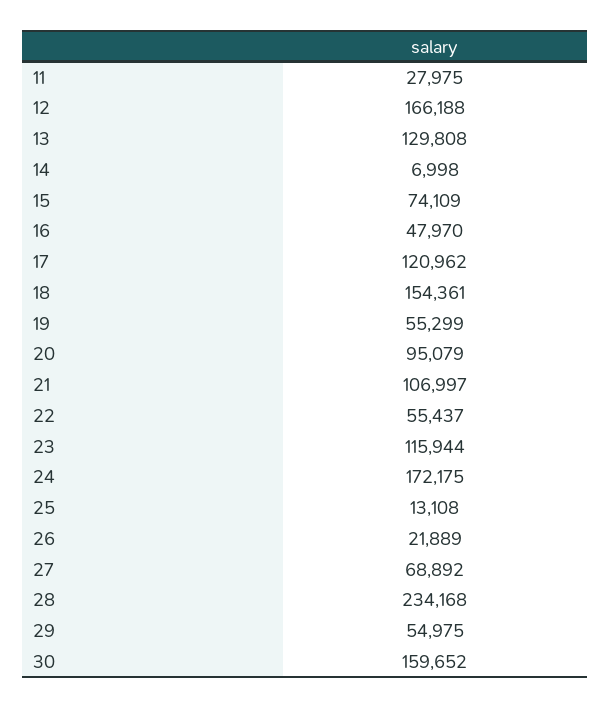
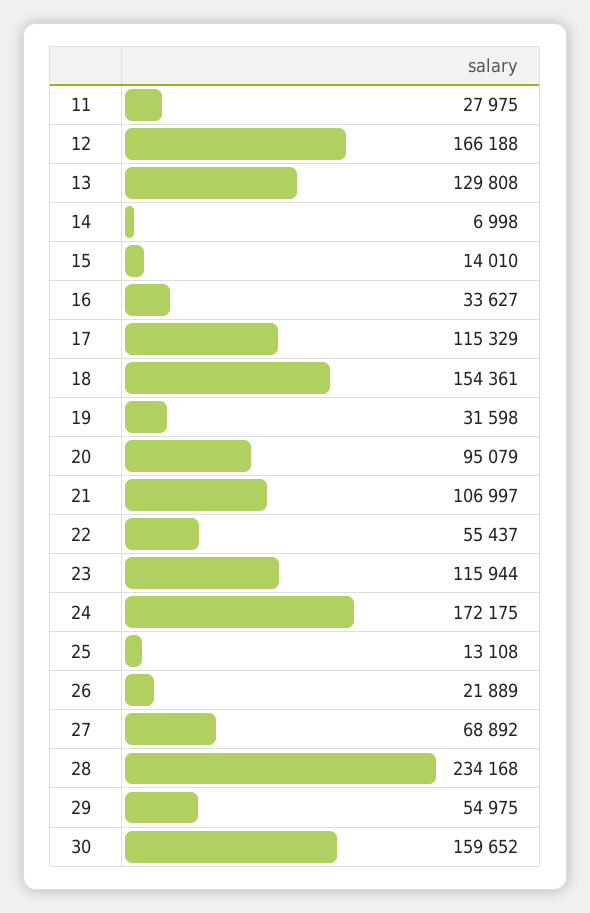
  {
    "11": 27975,
    "12": 166188,
    "13": 129808,
    "14": 6998,
-   "15": 74109,
+   "15": 14010,
-   "16": 47970,
+   "16": 33627,
-   "17": 120962,
+   "17": 115329,
    "18": 154361,
-   "19": 55299,
+   "19": 31598,
    "20": 95079,
    "21": 106997,
    "22": 55437,
    "23": 115944,
    "24": 172175,
    "25": 13108,
    "26": 21889,
    "27": 68892,
    "28": 234168,
    "29": 54975,
    "30": 159652
  }

